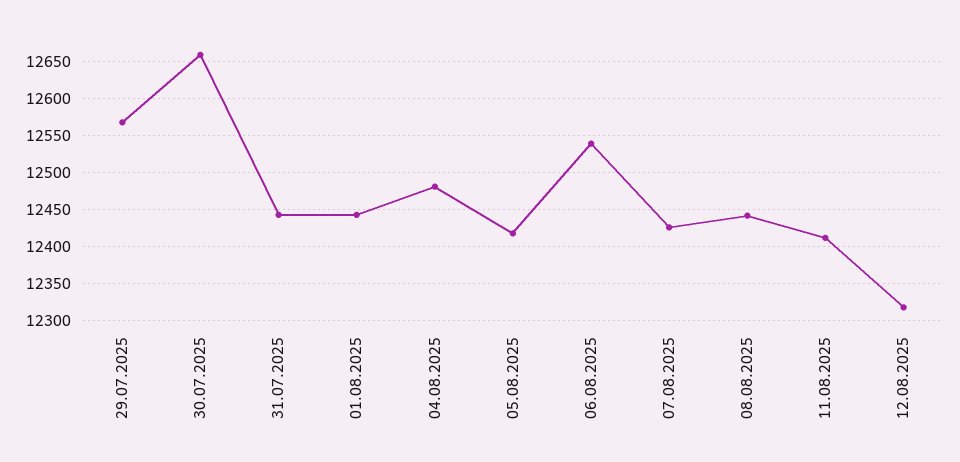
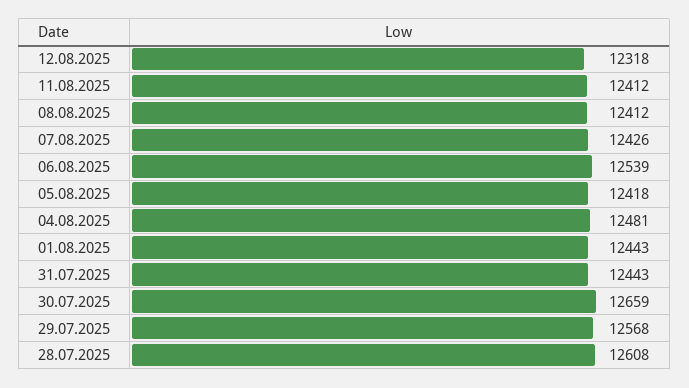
  {
    "29.07.2025": 12568,
    "30.07.2025": 12659,
    "31.07.2025": 12443,
    "01.08.2025": 12443,
    "04.08.2025": 12481,
    "05.08.2025": 12418,
    "06.08.2025": 12539,
    "07.08.2025": 12426,
-   "08.08.2025": 12440,
+   "08.08.2025": 12412,
    "11.08.2025": 12412,
-   "12.08.2025": 12318
+   "12.08.2025": 12318,
+   "28.07.2025": 12608
  }

